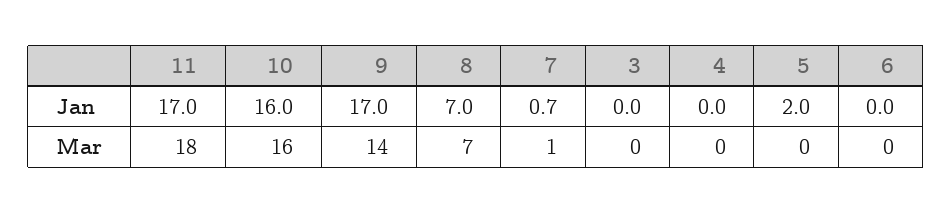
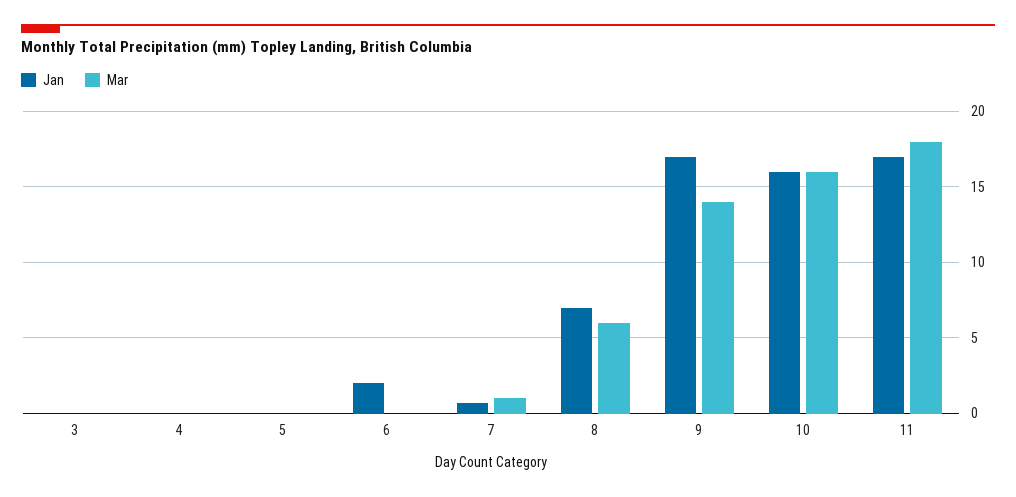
  {
    "Jan": {
      "11": 17,
      "10": 16,
      "9": 17,
      "8": 7,
      "7": 0.7,
      "3": 0,
      "4": 0,
-     "5": 2,
+     "5": 0,
-     "6": 0
+     "6": 2
    },
    "Mar": {
      "11": 18,
      "10": 16,
      "9": 14,
-     "8": 7,
+     "8": 6,
      "7": 1,
      "3": 0,
      "4": 0,
      "5": 0,
      "6": 0
    }
  }

